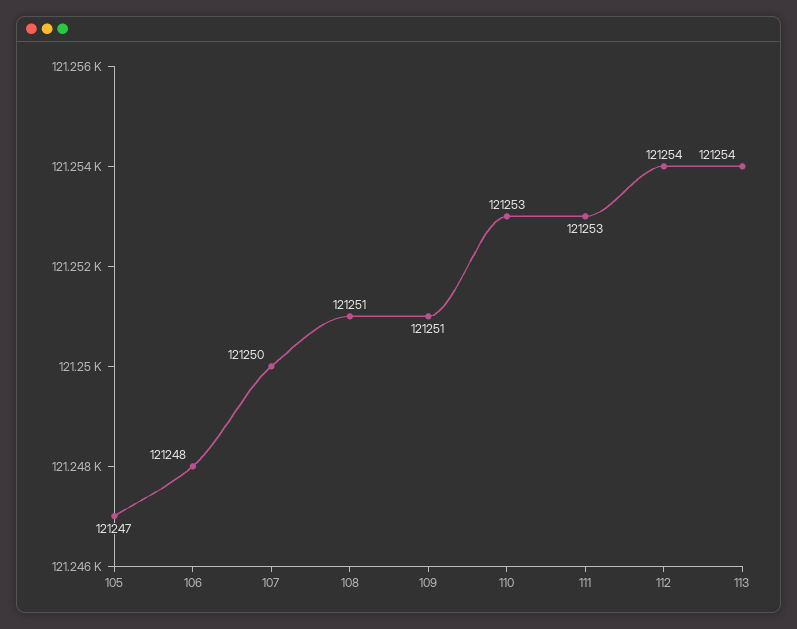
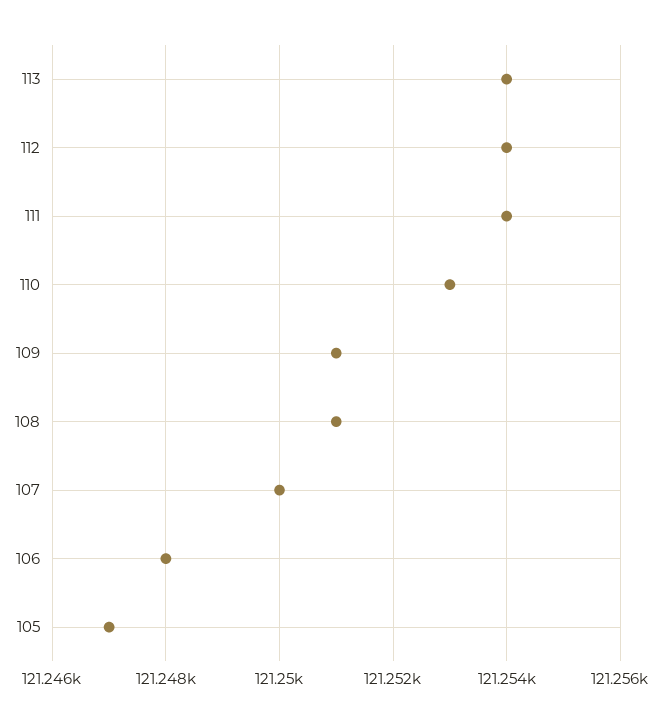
  {
    "105": 121247,
    "106": 121248,
    "107": 121250,
    "108": 121251,
    "109": 121251,
    "110": 121253,
-   "111": 121253,
+   "111": 121254,
    "112": 121254,
    "113": 121254
  }

